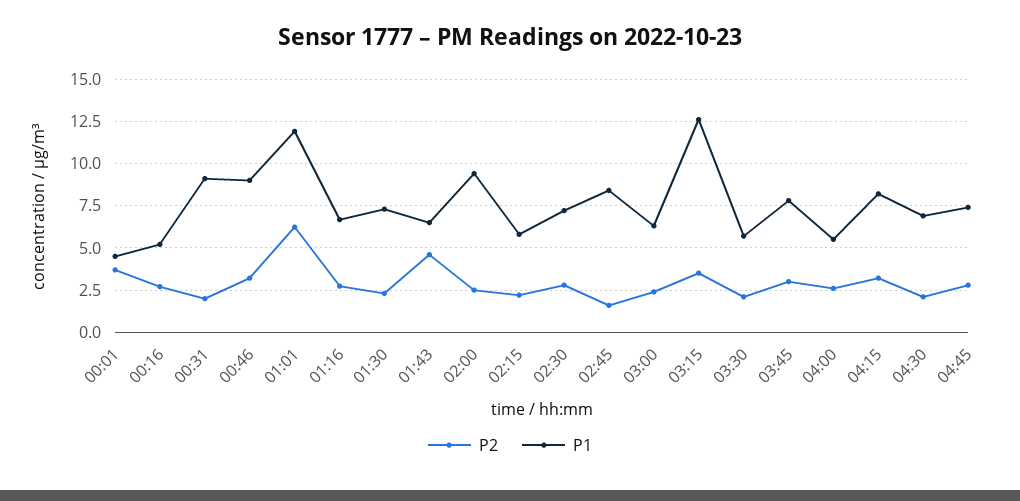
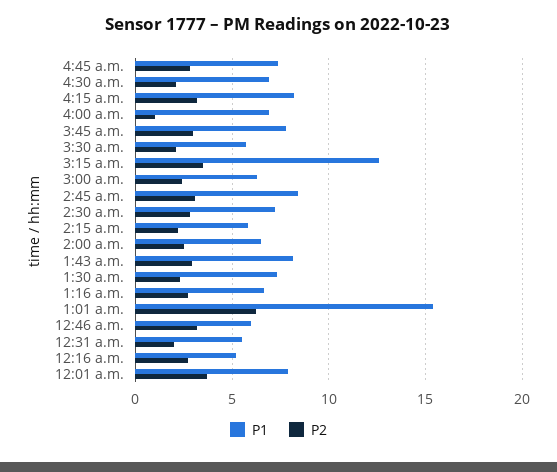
  {
    "P2": {
      "00:01": 3.5,
      "00:16": 2.5,
      "00:31": 2,
      "00:46": 3,
      "01:01": 6,
      "01:16": 2.5,
      "01:30": 2.5,
-     "01:43": 4.5,
+     "01:43": 3,
      "02:00": 2.5,
      "02:15": 2,
      "02:30": 3,
-     "02:45": 1.5,
+     "02:45": 3,
      "03:00": 2.5,
      "03:15": 3.5,
      "03:30": 2,
      "03:45": 3,
-     "04:00": 2.5,
+     "04:00": 1,
      "04:15": 3,
      "04:30": 2,
      "04:45": 3
    },
    "P1": {
-     "00:01": 4.5,
+     "00:01": 8,
      "00:16": 5,
-     "00:31": 9,
+     "00:31": 5.5,
-     "00:46": 9,
+     "00:46": 6,
-     "01:01": 12,
+     "01:01": 15.5,
      "01:16": 6.5,
      "01:30": 7.5,
-     "01:43": 6.5,
+     "01:43": 8,
-     "02:00": 9.5,
+     "02:00": 6.5,
      "02:15": 6,
      "02:30": 7,
      "02:45": 8.5,
      "03:00": 6.5,
      "03:15": 12.5,
      "03:30": 5.5,
      "03:45": 8,
-     "04:00": 5.5,
+     "04:00": 7,
      "04:15": 8,
      "04:30": 7,
      "04:45": 7.5
    }
  }

